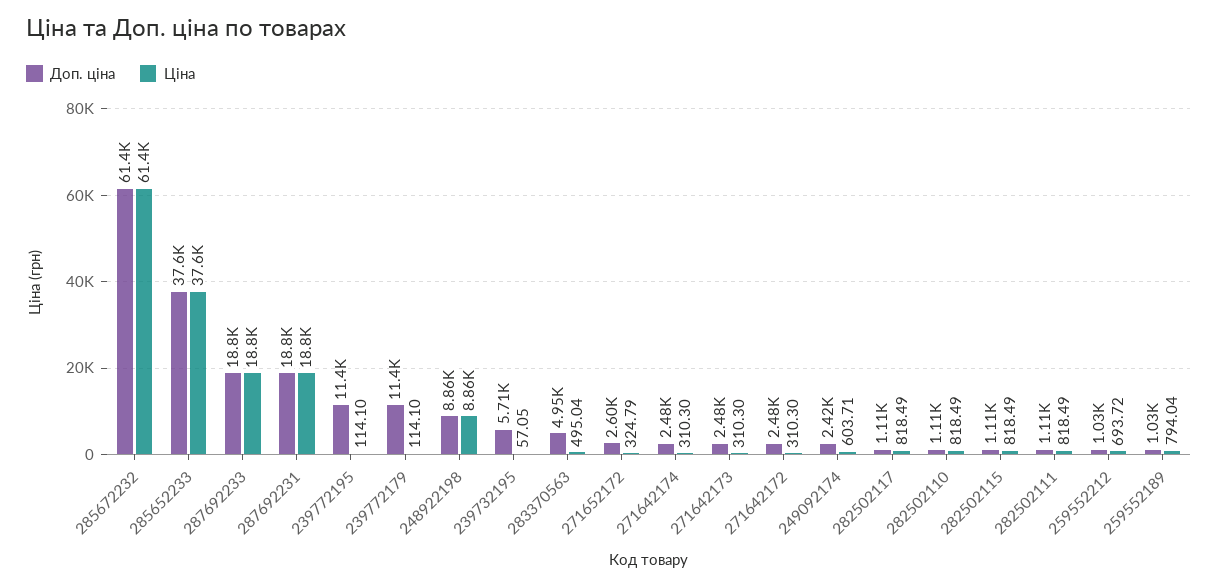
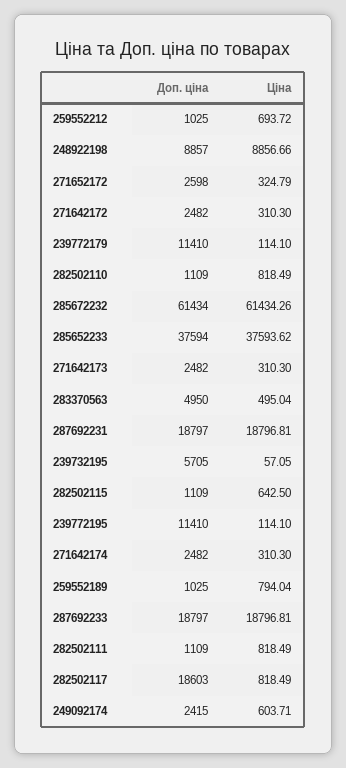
  {
    "Доп. ціна": {
      "285672232": 61434,
      "285652233": 37594,
      "287692233": 18797,
      "287692231": 18797,
      "239772195": 11410,
      "239772179": 11410,
      "248922198": 8857,
      "239732195": 5705,
      "283370563": 4950,
      "271652172": 2598,
      "271642174": 2482,
      "271642173": 2482,
      "271642172": 2482,
      "249092174": 2415,
-     "282502117": 1110,
+     "282502117": 18603,
      "282502110": 1109,
      "282502115": 1109,
      "282502111": 1109,
      "259552212": 1025,
      "259552189": 1025
    },
    "Ціна": {
      "285672232": 61434.26,
      "285652233": 37593.62,
      "287692233": 18796.81,
      "287692231": 18796.81,
      "239772195": 114.1,
      "239772179": 114.1,
      "248922198": 8856.66,
      "239732195": 57.05,
      "283370563": 495.04,
      "271652172": 324.79,
      "271642174": 310.3,
      "271642173": 310.3,
      "271642172": 310.3,
      "249092174": 603.71,
      "282502117": 818.49,
      "282502110": 818.49,
-     "282502115": 818.49,
+     "282502115": 642.5,
      "282502111": 818.49,
      "259552212": 693.72,
      "259552189": 794.04
    }
  }

